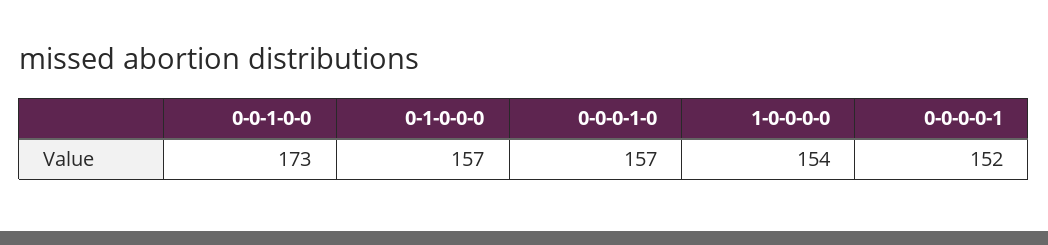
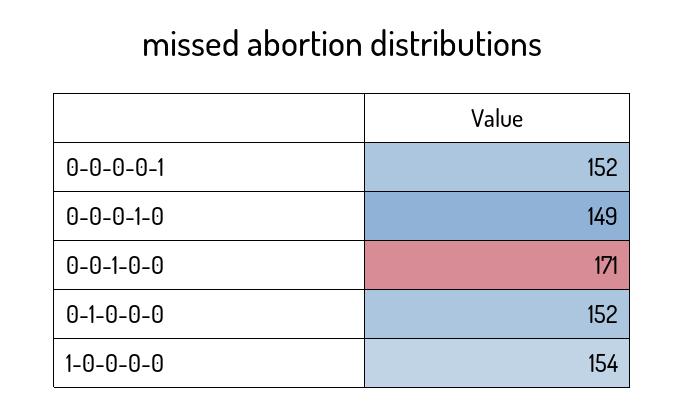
  {
-   "0-0-1-0-0": 173,
+   "0-0-1-0-0": 171,
-   "0-1-0-0-0": 157,
+   "0-1-0-0-0": 152,
-   "0-0-0-1-0": 157,
+   "0-0-0-1-0": 149,
    "1-0-0-0-0": 154,
    "0-0-0-0-1": 152
  }

